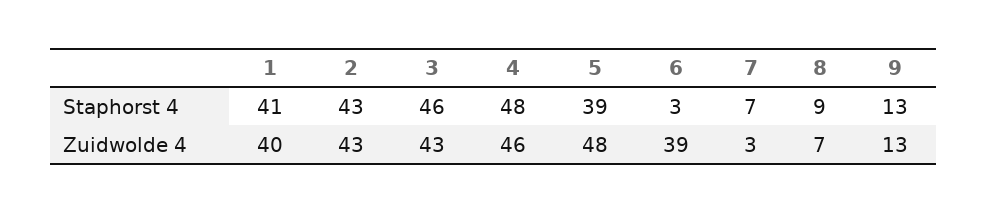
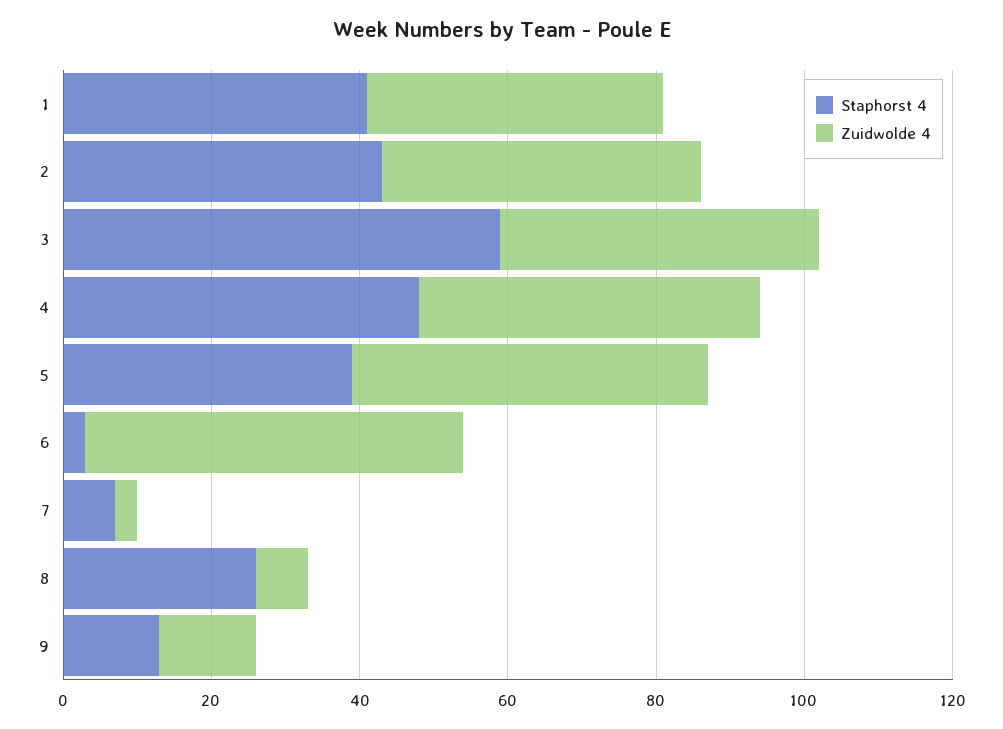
  {
    "Staphorst 4": {
      "1": 41,
      "2": 43,
-     "3": 46,
+     "3": 60,
      "4": 48,
      "5": 39,
      "6": 3,
      "7": 7,
-     "8": 9,
+     "8": 25,
      "9": 13
    },
    "Zuidwolde 4": {
      "1": 40,
      "2": 43,
      "3": 43,
      "4": 46,
      "5": 48,
-     "6": 39,
+     "6": 50,
      "7": 3,
      "8": 7,
      "9": 13
    }
  }

